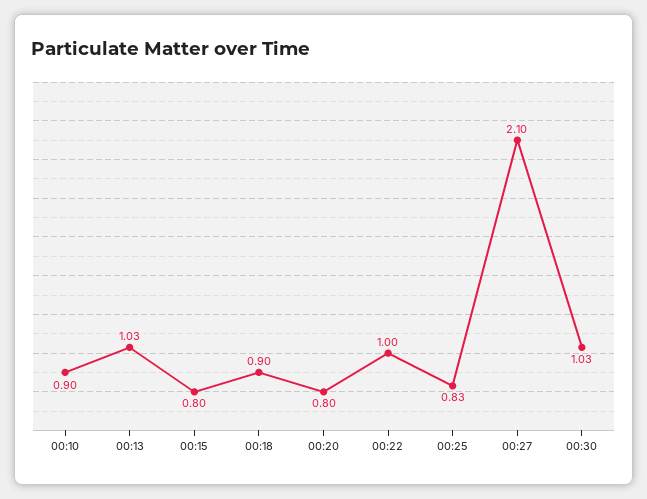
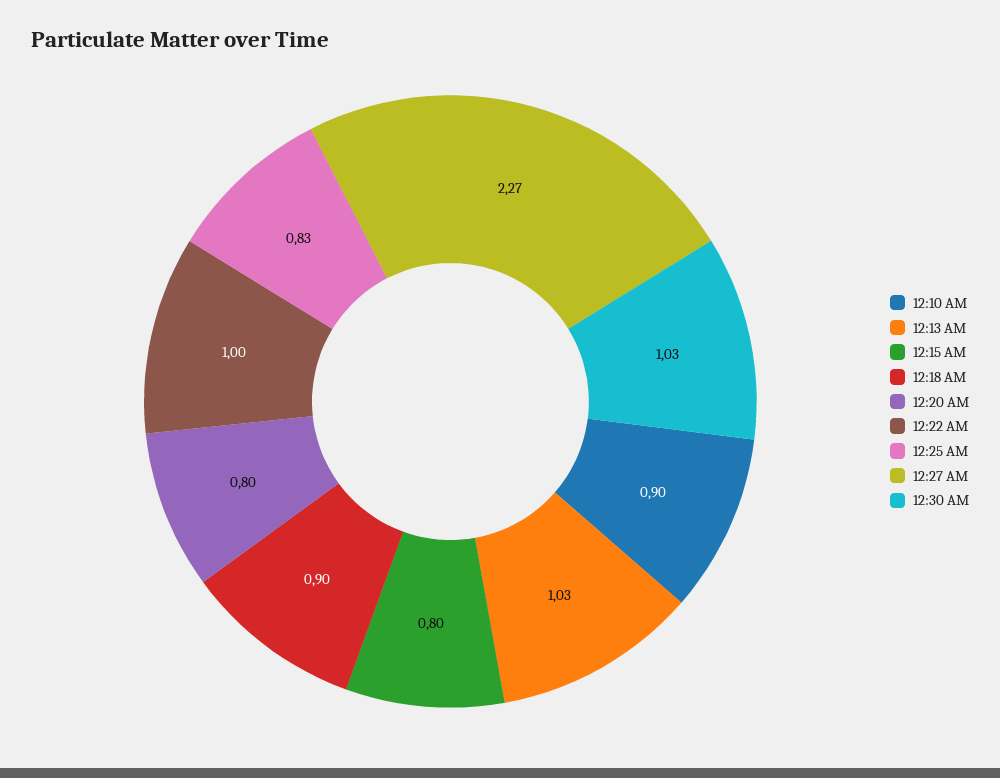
  {
    "00:10": 0.9,
    "00:13": 1.03,
    "00:15": 0.8,
    "00:18": 0.9,
    "00:20": 0.8,
    "00:22": 1,
    "00:25": 0.83,
-   "00:27": 2.1,
+   "00:27": 2.27,
    "00:30": 1.03
  }

